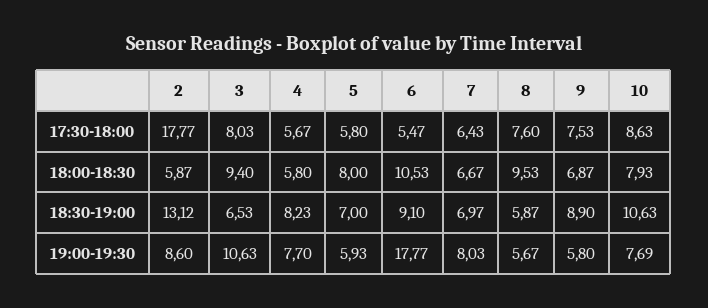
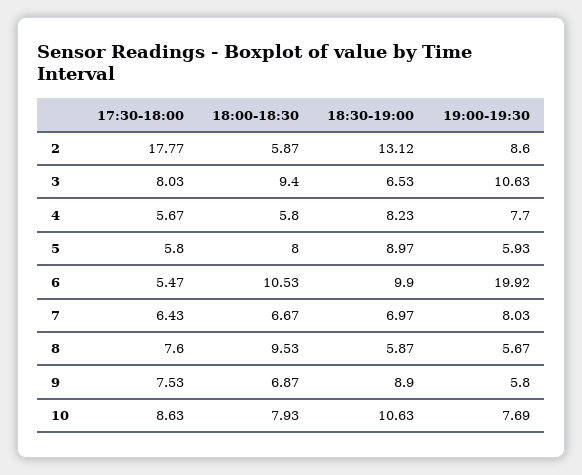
  {
    "2": {
      "17:30-18:00": 17.77,
      "18:00-18:30": 5.87,
      "18:30-19:00": 13.12,
      "19:00-19:30": 8.6
    },
    "3": {
      "17:30-18:00": 8.03,
      "18:00-18:30": 9.4,
      "18:30-19:00": 6.53,
      "19:00-19:30": 10.63
    },
    "4": {
      "17:30-18:00": 5.67,
      "18:00-18:30": 5.8,
      "18:30-19:00": 8.23,
      "19:00-19:30": 7.7
    },
    "5": {
      "17:30-18:00": 5.8,
      "18:00-18:30": 8,
-     "18:30-19:00": 7,
+     "18:30-19:00": 8.97,
      "19:00-19:30": 5.93
    },
    "6": {
      "17:30-18:00": 5.47,
      "18:00-18:30": 10.53,
-     "18:30-19:00": 9.1,
+     "18:30-19:00": 9.9,
-     "19:00-19:30": 17.77
+     "19:00-19:30": 19.92
    },
    "7": {
      "17:30-18:00": 6.43,
      "18:00-18:30": 6.67,
      "18:30-19:00": 6.97,
      "19:00-19:30": 8.03
    },
    "8": {
      "17:30-18:00": 7.6,
      "18:00-18:30": 9.53,
      "18:30-19:00": 5.87,
      "19:00-19:30": 5.67
    },
    "9": {
      "17:30-18:00": 7.53,
      "18:00-18:30": 6.87,
      "18:30-19:00": 8.9,
      "19:00-19:30": 5.8
    },
    "10": {
      "17:30-18:00": 8.63,
      "18:00-18:30": 7.93,
      "18:30-19:00": 10.63,
      "19:00-19:30": 7.69
    }
  }

